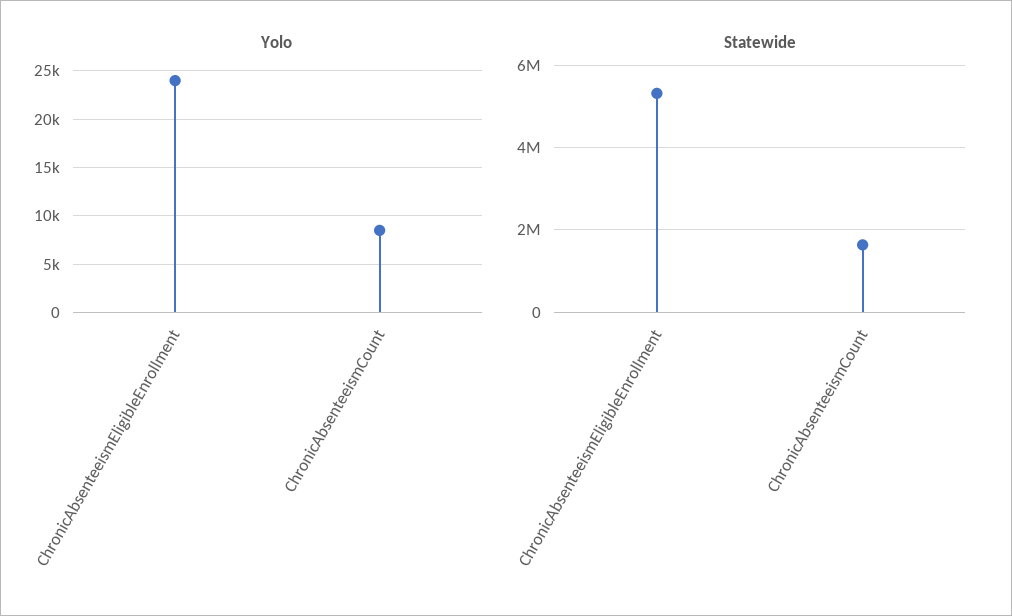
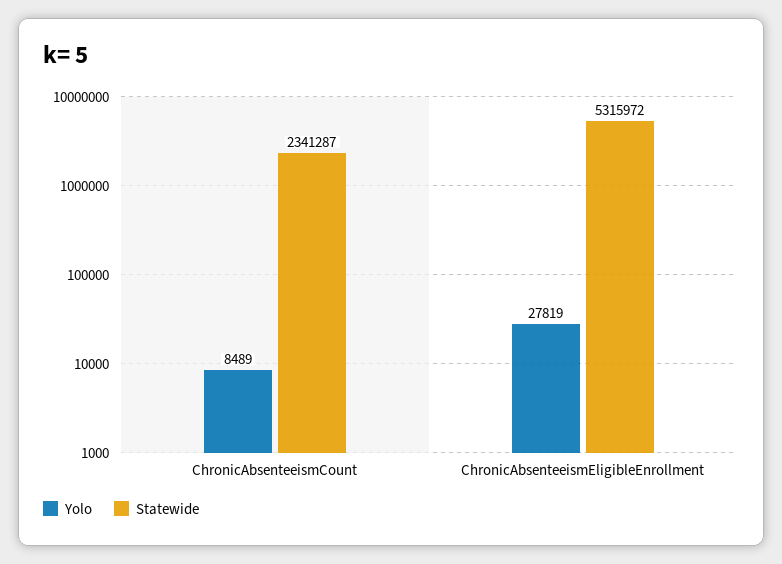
  {
    "Yolo": {
-     "ChronicAbsenteeismEligibleEnrollment": 24000,
+     "ChronicAbsenteeismEligibleEnrollment": 27819,
      "ChronicAbsenteeismCount": 8489
    },
    "Statewide": {
      "ChronicAbsenteeismEligibleEnrollment": 5315972,
-     "ChronicAbsenteeismCount": 1600000
+     "ChronicAbsenteeismCount": 2341287
    }
  }

